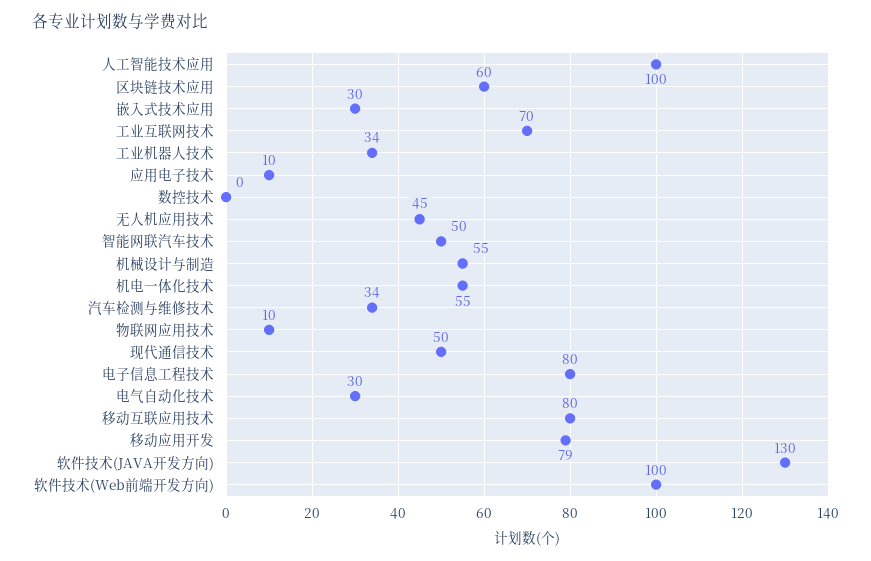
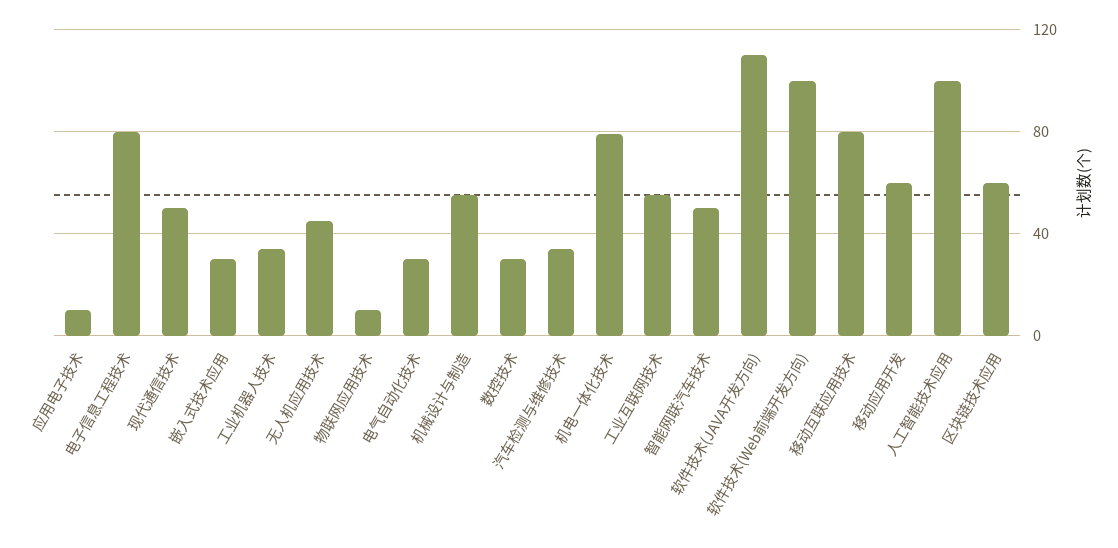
  {
    "人工智能技术应用": 100,
    "区块链技术应用": 60,
    "嵌入式技术应用": 30,
-   "工业互联网技术": 70,
+   "工业互联网技术": 55,
    "工业机器人技术": 34,
    "应用电子技术": 10,
-   "数控技术": 0,
+   "数控技术": 30,
    "无人机应用技术": 45,
    "智能网联汽车技术": 50,
    "机械设计与制造": 55,
-   "机电一体化技术": 55,
+   "机电一体化技术": 80,
    "汽车检测与维修技术": 34,
    "物联网应用技术": 10,
    "现代通信技术": 50,
    "电子信息工程技术": 80,
    "电气自动化技术": 30,
    "移动互联应用技术": 80,
-   "移动应用开发": 79,
+   "移动应用开发": 60,
-   "软件技术(JAVA开发方向)": 130,
+   "软件技术(JAVA开发方向)": 110,
    "软件技术(Web前端开发方向)": 100
  }

